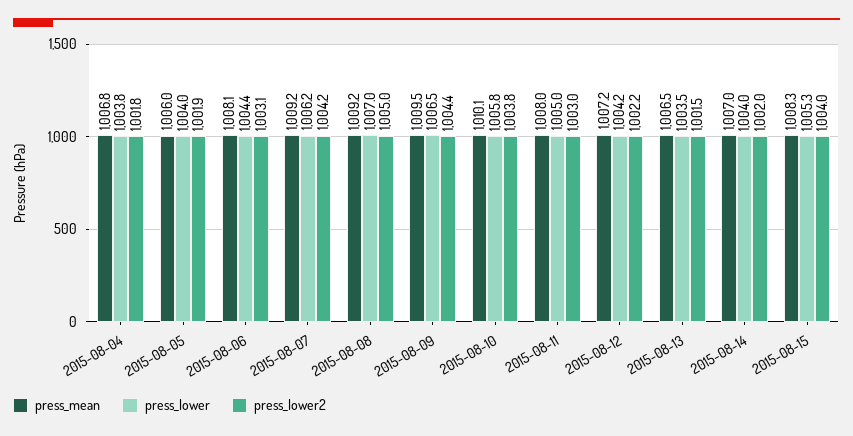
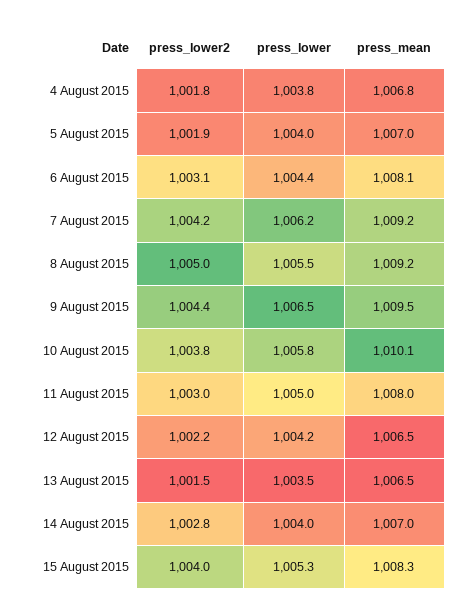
  {
    "press_mean": {
      "2015-08-04": 1006.8,
-     "2015-08-05": 1006,
+     "2015-08-05": 1007,
      "2015-08-06": 1008.1,
      "2015-08-07": 1009.2,
      "2015-08-08": 1009.2,
      "2015-08-09": 1009.5,
      "2015-08-10": 1010.1,
      "2015-08-11": 1008,
-     "2015-08-12": 1007.2,
+     "2015-08-12": 1006.5,
      "2015-08-13": 1006.5,
      "2015-08-14": 1007,
      "2015-08-15": 1008.3
    },
    "press_lower": {
      "2015-08-04": 1003.8,
      "2015-08-05": 1004,
      "2015-08-06": 1004.4,
      "2015-08-07": 1006.2,
-     "2015-08-08": 1007,
+     "2015-08-08": 1005.5,
      "2015-08-09": 1006.5,
      "2015-08-10": 1005.8,
      "2015-08-11": 1005,
      "2015-08-12": 1004.2,
      "2015-08-13": 1003.5,
      "2015-08-14": 1004,
      "2015-08-15": 1005.3
    },
    "press_lower2": {
      "2015-08-04": 1001.8,
      "2015-08-05": 1001.9,
      "2015-08-06": 1003.1,
      "2015-08-07": 1004.2,
      "2015-08-08": 1005,
      "2015-08-09": 1004.4,
      "2015-08-10": 1003.8,
      "2015-08-11": 1003,
      "2015-08-12": 1002.2,
      "2015-08-13": 1001.5,
-     "2015-08-14": 1002,
+     "2015-08-14": 1002.8,
      "2015-08-15": 1004
    }
  }

